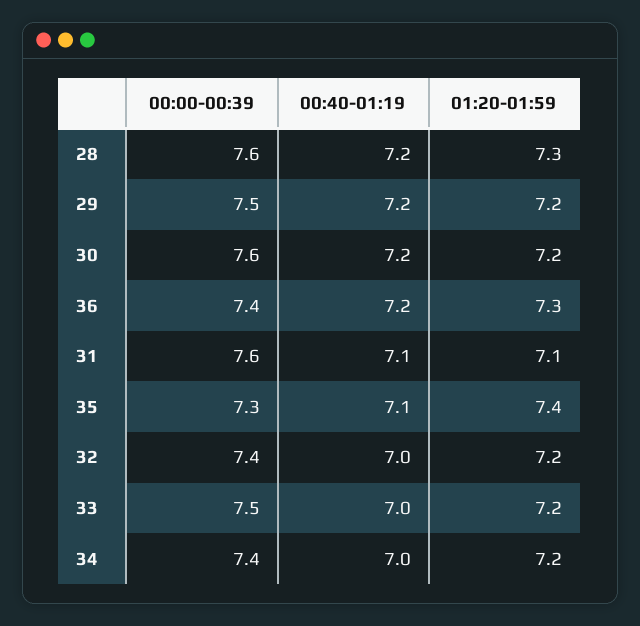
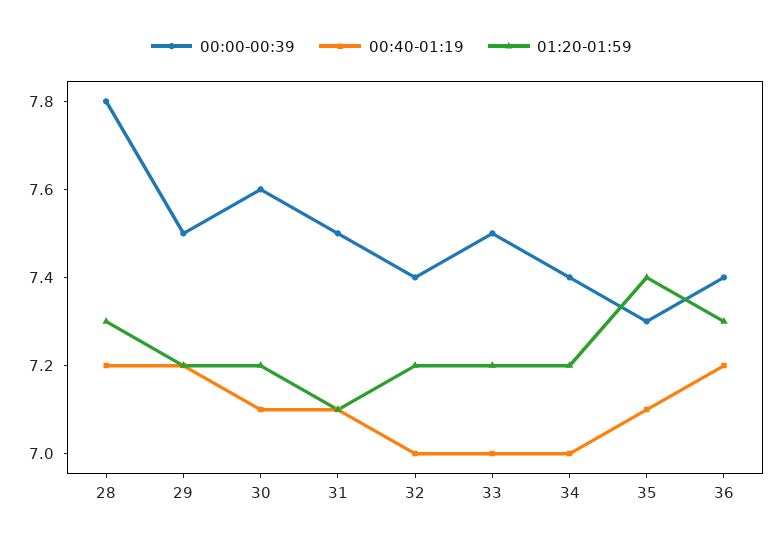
  {
    "00:00-00:39": {
-     "28": 7.6,
+     "28": 7.8,
      "29": 7.5,
      "30": 7.6,
      "36": 7.4,
-     "31": 7.6,
+     "31": 7.5,
      "35": 7.3,
      "32": 7.4,
      "33": 7.5,
      "34": 7.4
    },
    "00:40-01:19": {
      "28": 7.2,
      "29": 7.2,
-     "30": 7.2,
+     "30": 7.1,
      "36": 7.2,
      "31": 7.1,
      "35": 7.1,
      "32": 7,
      "33": 7,
      "34": 7
    },
    "01:20-01:59": {
      "28": 7.3,
      "29": 7.2,
      "30": 7.2,
      "36": 7.3,
      "31": 7.1,
      "35": 7.4,
      "32": 7.2,
      "33": 7.2,
      "34": 7.2
    }
  }

